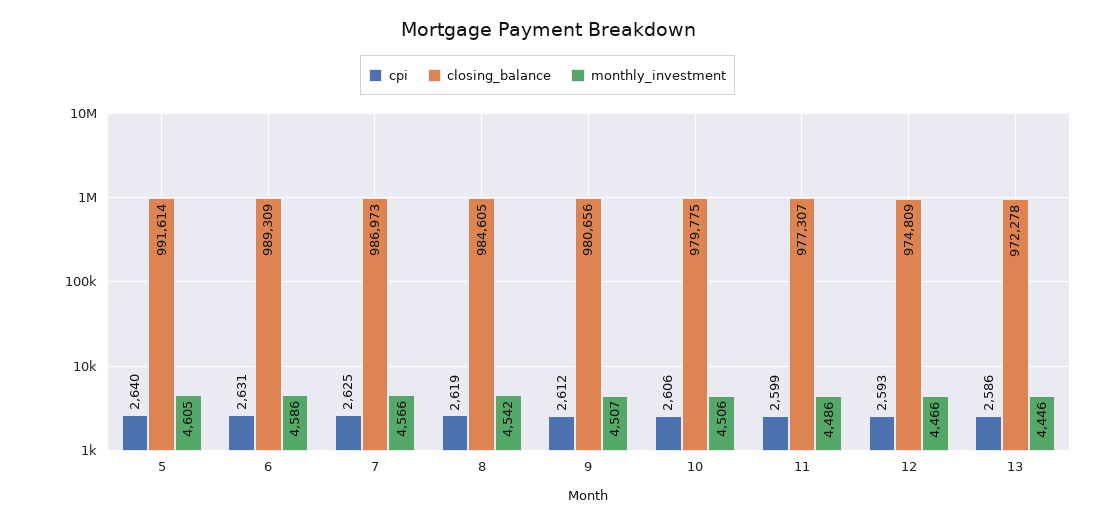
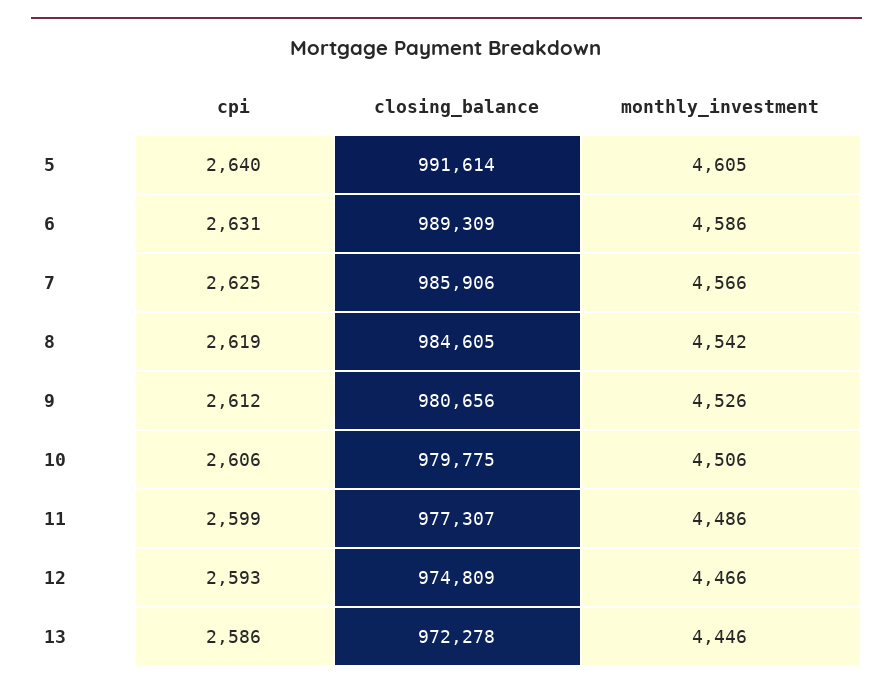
  {
    "cpi": {
      "5": 2640,
      "6": 2631,
      "7": 2625,
      "8": 2619,
      "9": 2612,
      "10": 2606,
      "11": 2599,
      "12": 2593,
      "13": 2586
    },
    "closing_balance": {
      "5": 991614,
      "6": 989309,
-     "7": 986973,
+     "7": 985906,
      "8": 984605,
      "9": 980656,
      "10": 979775,
      "11": 977307,
      "12": 974809,
      "13": 972278
    },
    "monthly_investment": {
      "5": 4605,
      "6": 4586,
      "7": 4566,
      "8": 4542,
-     "9": 4507,
+     "9": 4526,
      "10": 4506,
      "11": 4486,
      "12": 4466,
      "13": 4446
    }
  }

